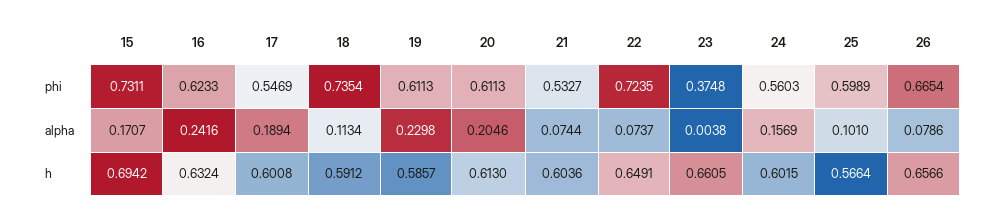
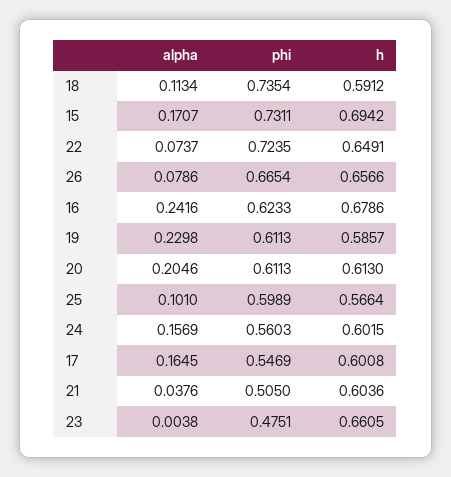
  {
    "15": {
      "phi": 0.7311,
      "alpha": 0.1707,
      "h": 0.6942
    },
    "16": {
      "phi": 0.6233,
      "alpha": 0.2416,
-     "h": 0.6324
+     "h": 0.6786
    },
    "17": {
      "phi": 0.5469,
-     "alpha": 0.1894,
+     "alpha": 0.1645,
      "h": 0.6008
    },
    "18": {
      "phi": 0.7354,
      "alpha": 0.1134,
      "h": 0.5912
    },
    "19": {
      "phi": 0.6113,
      "alpha": 0.2298,
      "h": 0.5857
    },
    "20": {
      "phi": 0.6113,
      "alpha": 0.2046,
      "h": 0.613
    },
    "21": {
-     "phi": 0.5327,
+     "phi": 0.505,
-     "alpha": 0.0744,
+     "alpha": 0.0376,
      "h": 0.6036
    },
    "22": {
      "phi": 0.7235,
      "alpha": 0.0737,
      "h": 0.6491
    },
    "23": {
-     "phi": 0.3748,
+     "phi": 0.4751,
      "alpha": 0.0038,
      "h": 0.6605
    },
    "24": {
      "phi": 0.5603,
      "alpha": 0.1569,
      "h": 0.6015
    },
    "25": {
      "phi": 0.5989,
      "alpha": 0.101,
      "h": 0.5664
    },
    "26": {
      "phi": 0.6654,
      "alpha": 0.0786,
      "h": 0.6566
    }
  }

